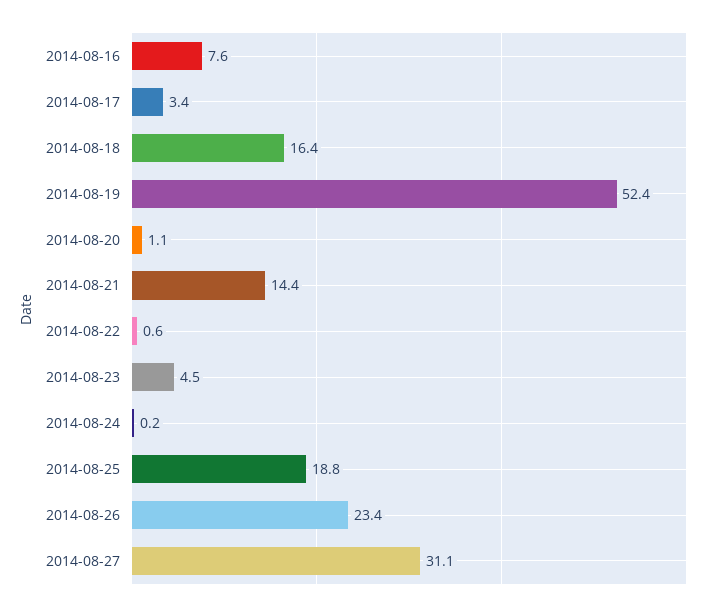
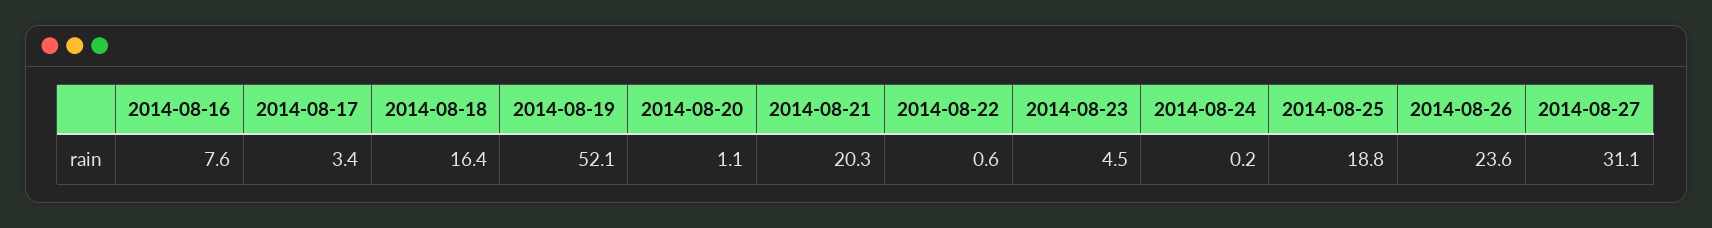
  {
    "2014-08-16": 7.6,
    "2014-08-17": 3.4,
    "2014-08-18": 16.4,
-   "2014-08-19": 52.4,
+   "2014-08-19": 52.1,
    "2014-08-20": 1.1,
-   "2014-08-21": 14.4,
+   "2014-08-21": 20.3,
    "2014-08-22": 0.6,
    "2014-08-23": 4.5,
    "2014-08-24": 0.2,
    "2014-08-25": 18.8,
-   "2014-08-26": 23.4,
+   "2014-08-26": 23.6,
    "2014-08-27": 31.1
  }

